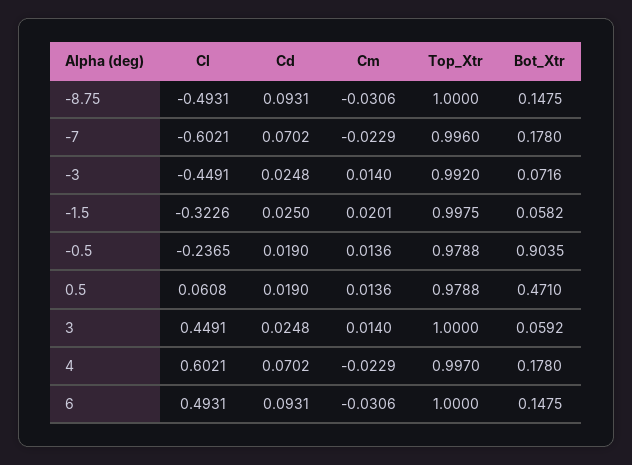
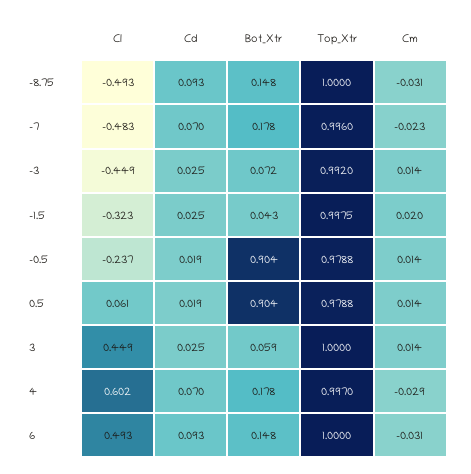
  {
    "Cl": {
      "-8.75": -0.4931,
-     "-7": -0.6021,
+     "-7": -0.483,
      "-3": -0.4491,
      "-1.5": -0.3226,
      "-0.5": -0.2365,
      "0.5": 0.0608,
      "3": 0.4491,
      "4": 0.6021,
      "6": 0.4931
    },
    "Cd": {
      "-8.75": 0.0931,
      "-7": 0.0702,
      "-3": 0.0248,
      "-1.5": 0.025,
      "-0.5": 0.019,
      "0.5": 0.019,
      "3": 0.0248,
      "4": 0.0702,
      "6": 0.0931
    },
    "Cm": {
      "-8.75": -0.0306,
      "-7": -0.0229,
      "-3": 0.014,
      "-1.5": 0.0201,
      "-0.5": 0.0136,
      "0.5": 0.0136,
      "3": 0.014,
-     "4": -0.0229,
+     "4": -0.029,
      "6": -0.0306
    },
    "Top_Xtr": {
      "-8.75": 1,
      "-7": 0.996,
      "-3": 0.992,
      "-1.5": 0.9975,
      "-0.5": 0.9788,
      "0.5": 0.9788,
      "3": 1,
      "4": 0.997,
      "6": 1
    },
    "Bot_Xtr": {
      "-8.75": 0.1475,
      "-7": 0.178,
      "-3": 0.0716,
-     "-1.5": 0.0582,
+     "-1.5": 0.043,
      "-0.5": 0.9035,
-     "0.5": 0.471,
+     "0.5": 0.904,
      "3": 0.0592,
      "4": 0.178,
      "6": 0.1475
    }
  }

